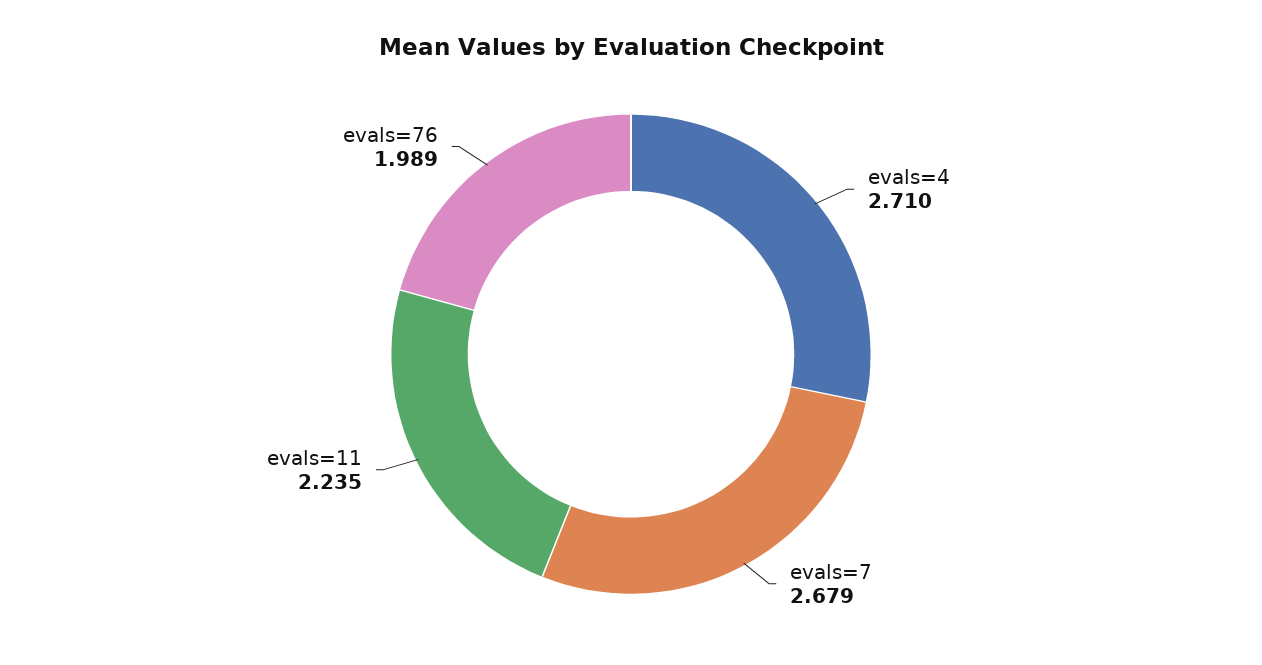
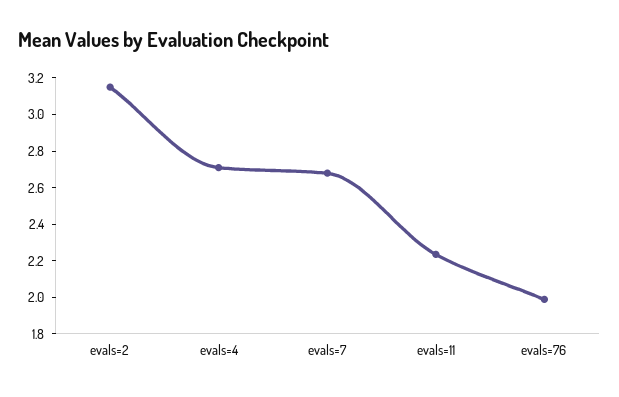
  {
    "evals=4": 2.71,
    "evals=7": 2.679,
    "evals=11": 2.235,
-   "evals=76": 1.989
+   "evals=76": 1.989,
+   "evals=2": 3.15
  }

